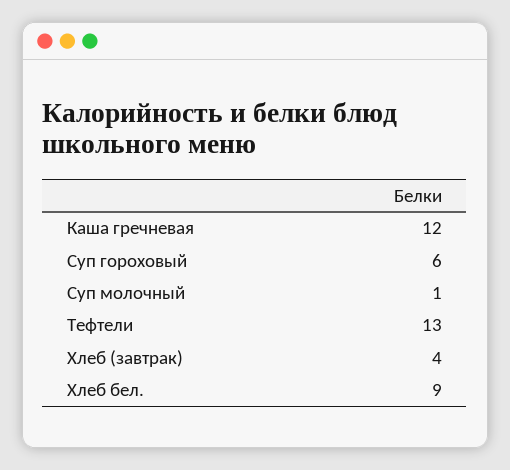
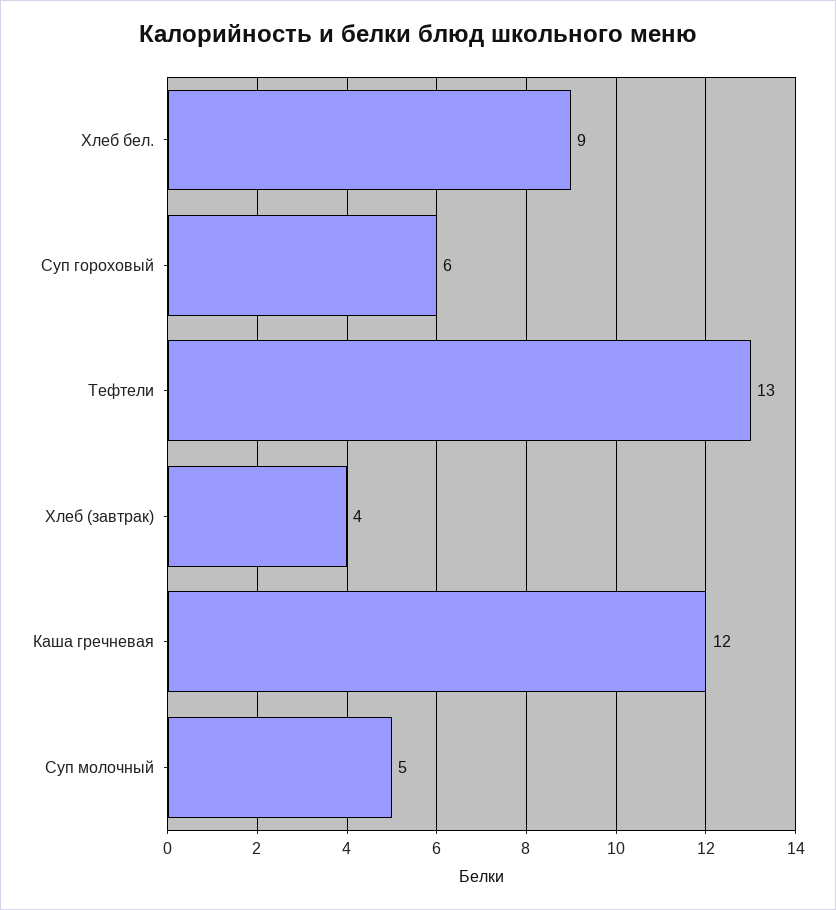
  {
    "Каша гречневая": 12,
    "Суп гороховый": 6,
-   "Суп молочный": 1,
+   "Суп молочный": 5,
    "Тефтели": 13,
    "Хлеб (завтрак)": 4,
    "Хлеб бел.": 9
  }

